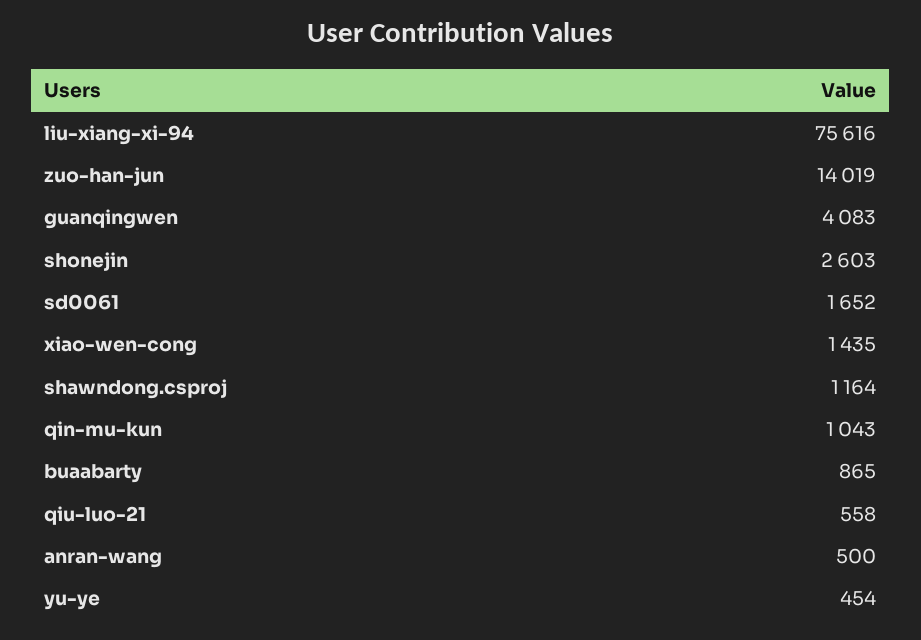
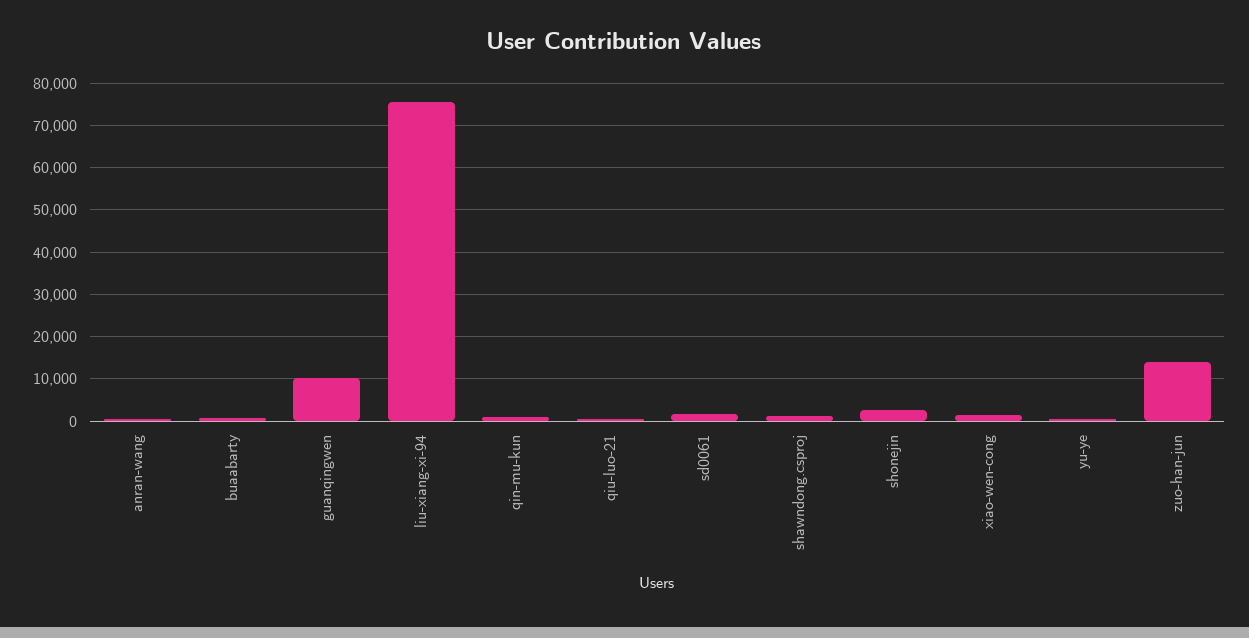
  {
    "liu-xiang-xi-94": 75616,
    "zuo-han-jun": 14019,
-   "guanqingwen": 4083,
+   "guanqingwen": 10000,
    "shonejin": 2603,
    "sd0061": 1652,
    "xiao-wen-cong": 1435,
    "shawndong.csproj": 1164,
    "qin-mu-kun": 1043,
    "buaabarty": 865,
    "qiu-luo-21": 558,
    "anran-wang": 500,
    "yu-ye": 454
  }

